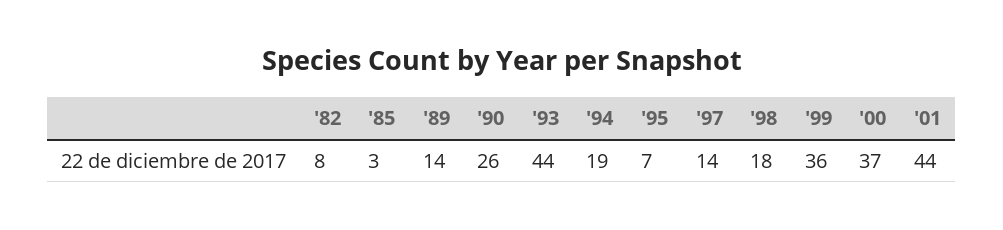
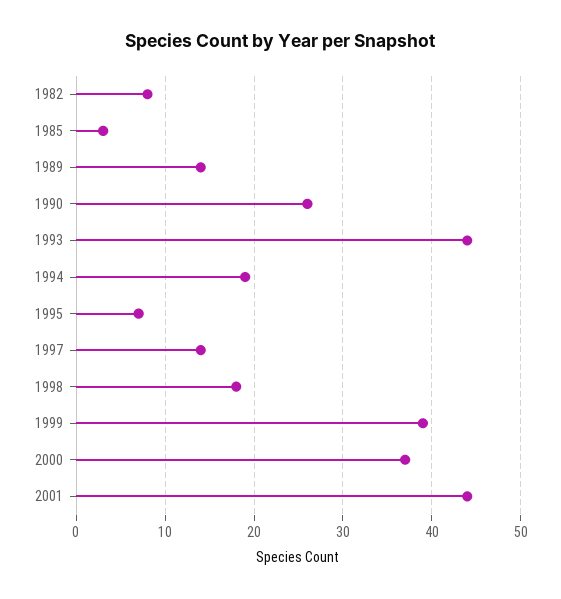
  {
    "'82": 8,
    "'85": 3,
    "'89": 14,
    "'90": 26,
    "'93": 44,
    "'94": 19,
    "'95": 7,
    "'97": 14,
    "'98": 18,
-   "'99": 36,
+   "'99": 39,
    "'00": 37,
    "'01": 44
  }

